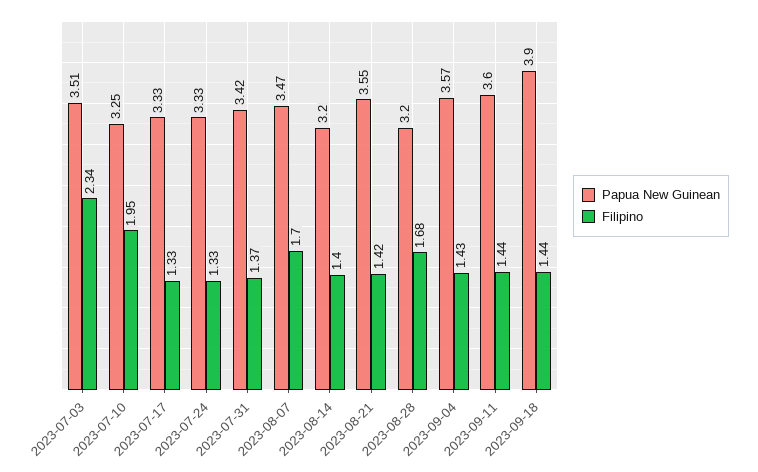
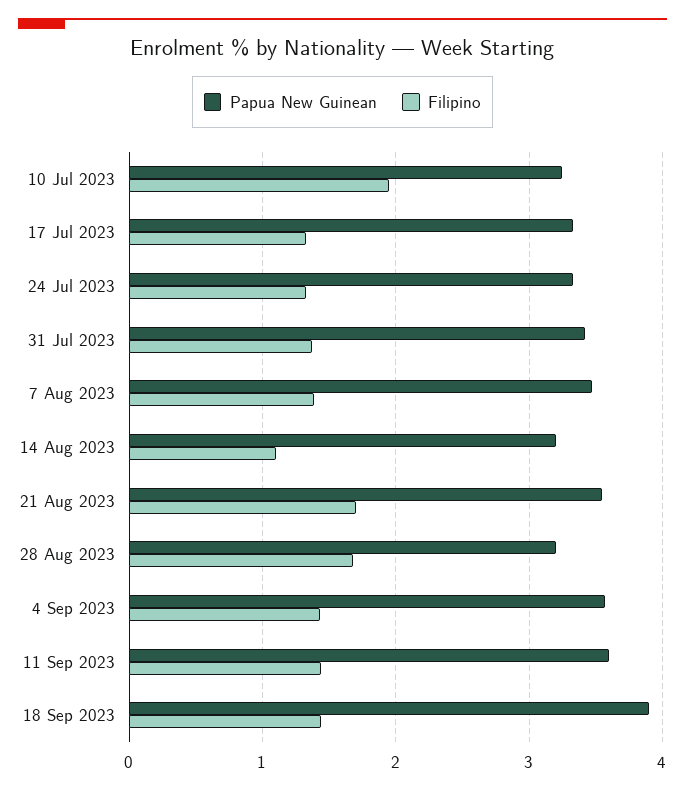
  {
    "Papua New Guinean": {
-     "2023-07-03": 3.51,
      "2023-07-10": 3.25,
      "2023-07-17": 3.33,
      "2023-07-24": 3.33,
      "2023-07-31": 3.42,
      "2023-08-07": 3.47,
      "2023-08-14": 3.2,
      "2023-08-21": 3.55,
      "2023-08-28": 3.2,
      "2023-09-04": 3.57,
      "2023-09-11": 3.6,
      "2023-09-18": 3.9
    },
    "Filipino": {
-     "2023-07-03": 2.34,
      "2023-07-10": 1.95,
      "2023-07-17": 1.33,
      "2023-07-24": 1.33,
      "2023-07-31": 1.37,
-     "2023-08-07": 1.7,
+     "2023-08-07": 1.4,
-     "2023-08-14": 1.4,
+     "2023-08-14": 1.1,
-     "2023-08-21": 1.42,
+     "2023-08-21": 1.7,
      "2023-08-28": 1.68,
      "2023-09-04": 1.43,
      "2023-09-11": 1.44,
      "2023-09-18": 1.44
    }
  }

